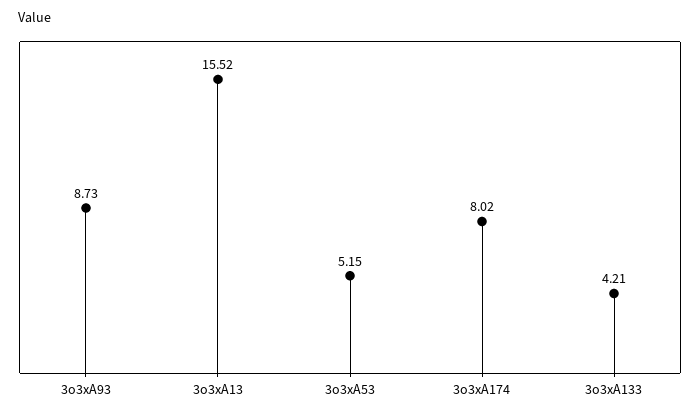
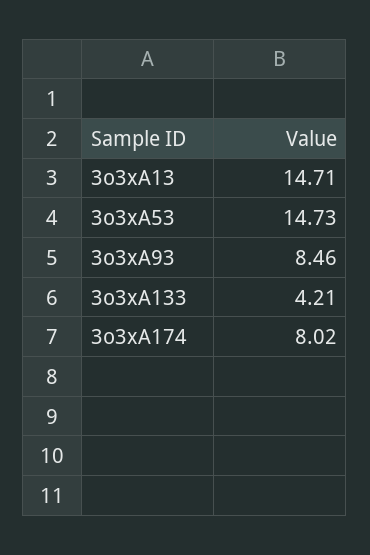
  {
-   "3o3xA93": 8.73,
+   "3o3xA93": 8.46,
-   "3o3xA13": 15.52,
+   "3o3xA13": 14.71,
-   "3o3xA53": 5.15,
+   "3o3xA53": 14.73,
    "3o3xA174": 8.02,
    "3o3xA133": 4.21
  }

